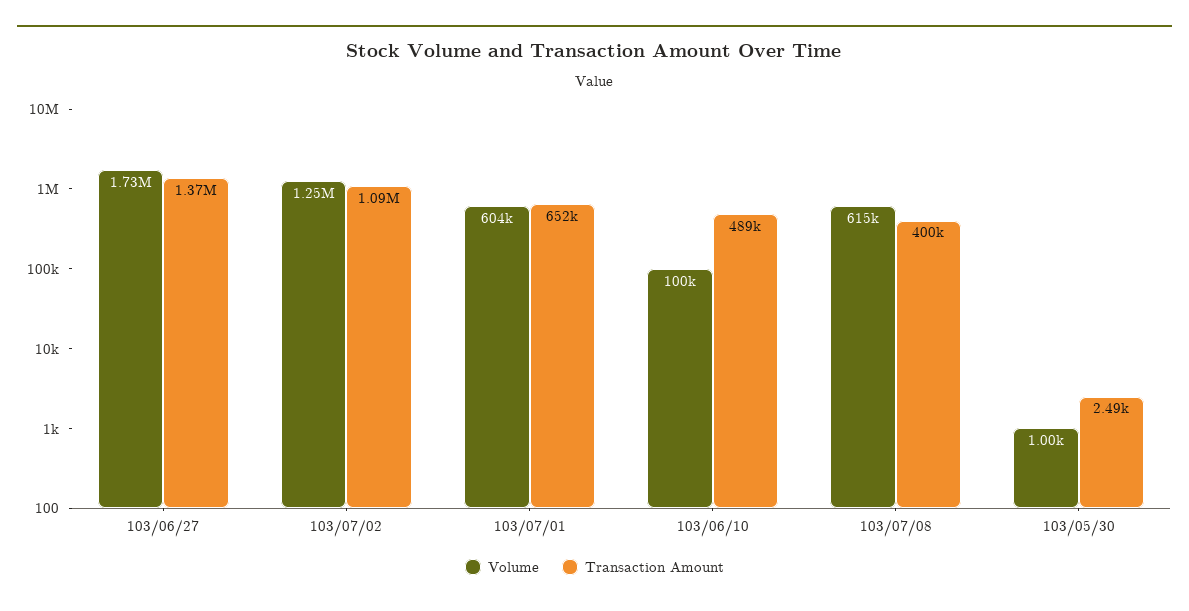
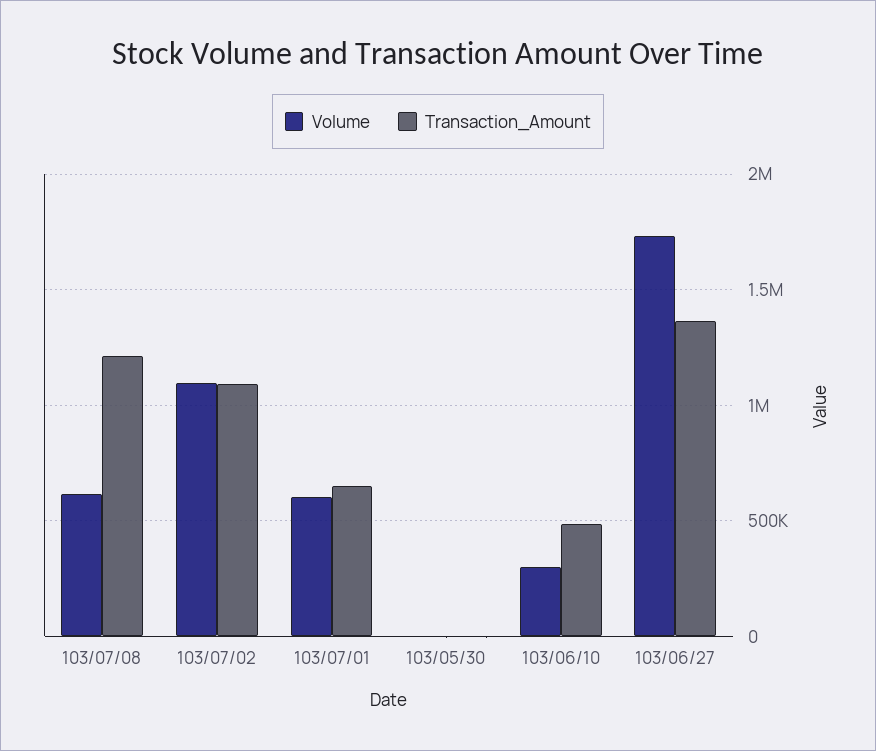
  {
    "Volume": {
      "103/06/27": 1730000,
-     "103/07/02": 1250000,
+     "103/07/02": 1100000,
      "103/07/01": 604000,
-     "103/06/10": 100000,
+     "103/06/10": 300000,
      "103/07/08": 615000,
      "103/05/30": 1000
    },
    "Transaction Amount": {
      "103/06/27": 1370000,
      "103/07/02": 1090000,
      "103/07/01": 652000,
      "103/06/10": 489000,
-     "103/07/08": 400000,
+     "103/07/08": 1200000,
      "103/05/30": 2490
    }
  }

